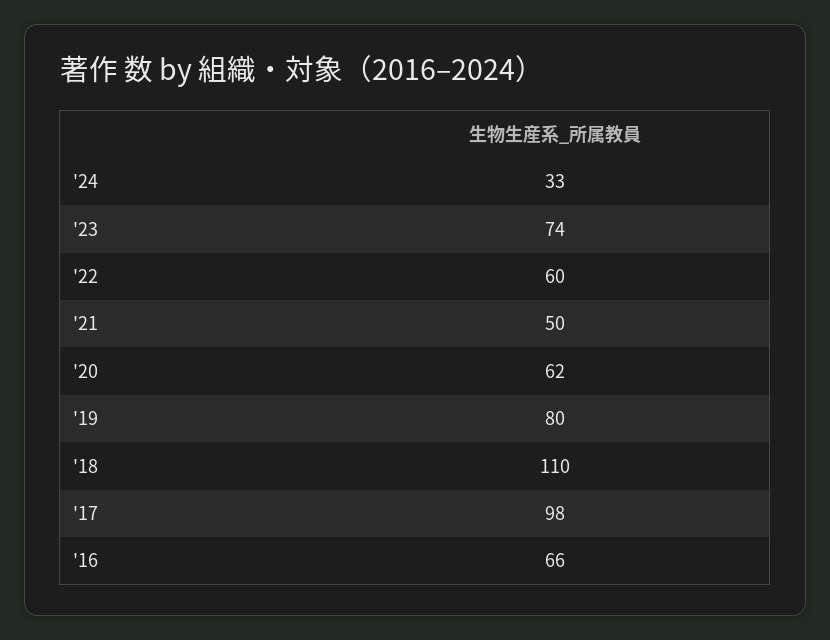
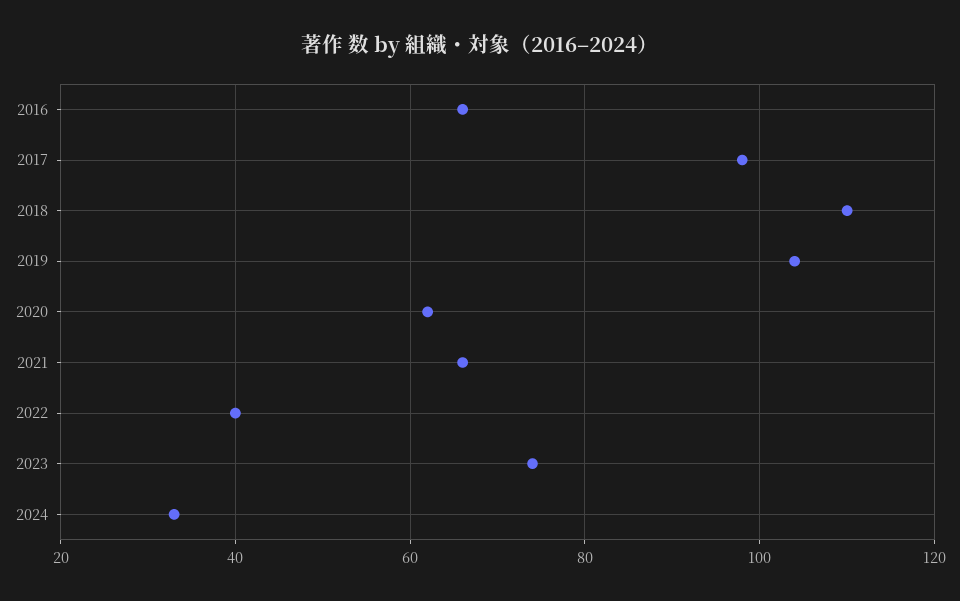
  {
    "'24": 33,
    "'23": 74,
-   "'22": 60,
+   "'22": 40,
-   "'21": 50,
+   "'21": 65,
    "'20": 62,
-   "'19": 80,
+   "'19": 105,
    "'18": 110,
    "'17": 98,
    "'16": 66
  }

